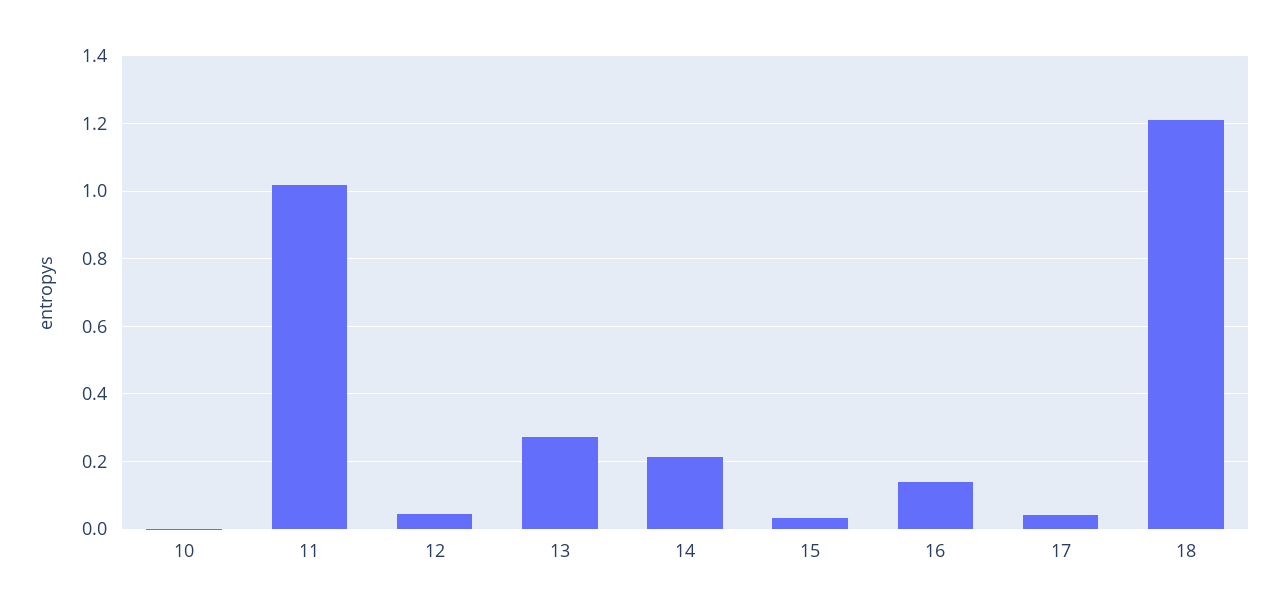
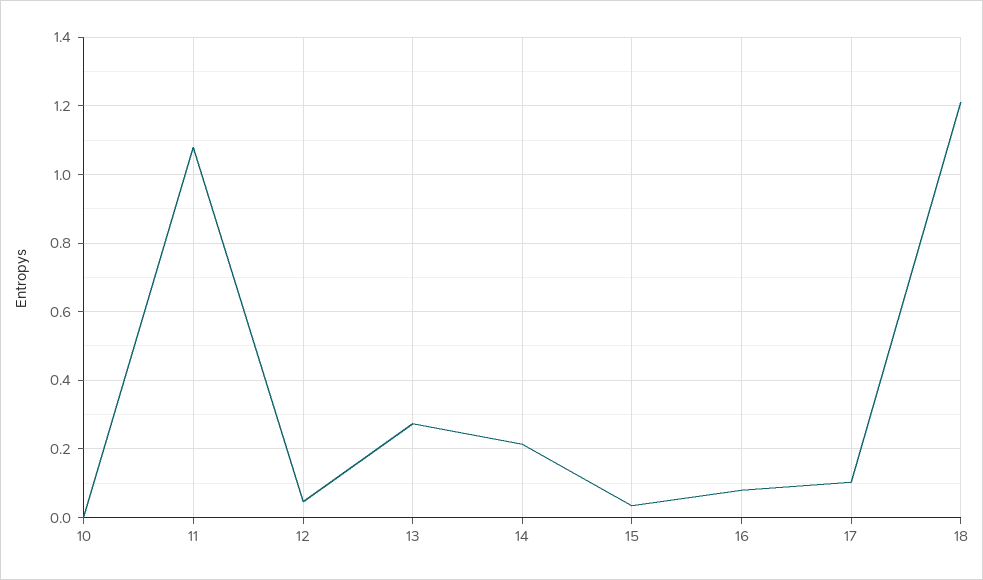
  {
    "10": 0,
-   "11": 1.02,
+   "11": 1.08,
    "12": 0.04,
    "13": 0.28,
    "14": 0.22,
    "15": 0.04,
-   "16": 0.14,
+   "16": 0.08,
-   "17": 0.04,
+   "17": 0.1,
    "18": 1.22
  }

